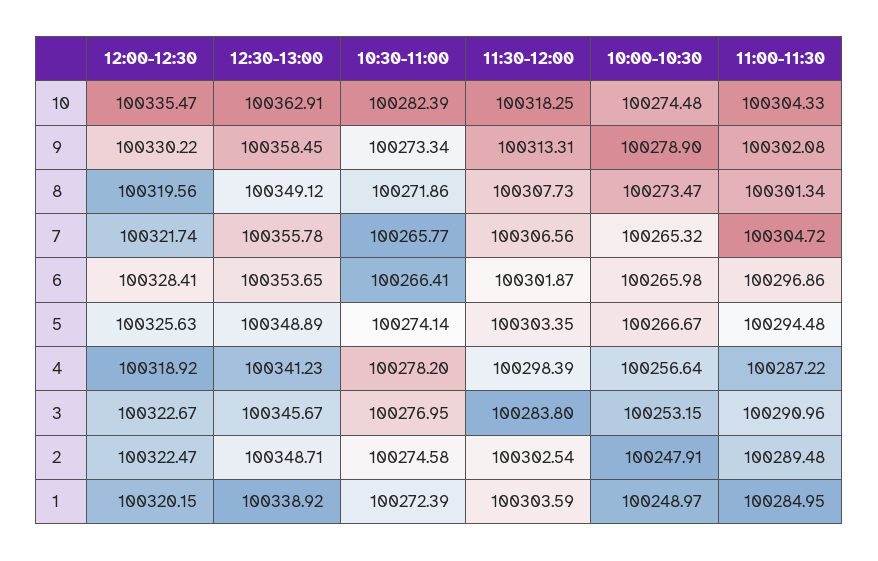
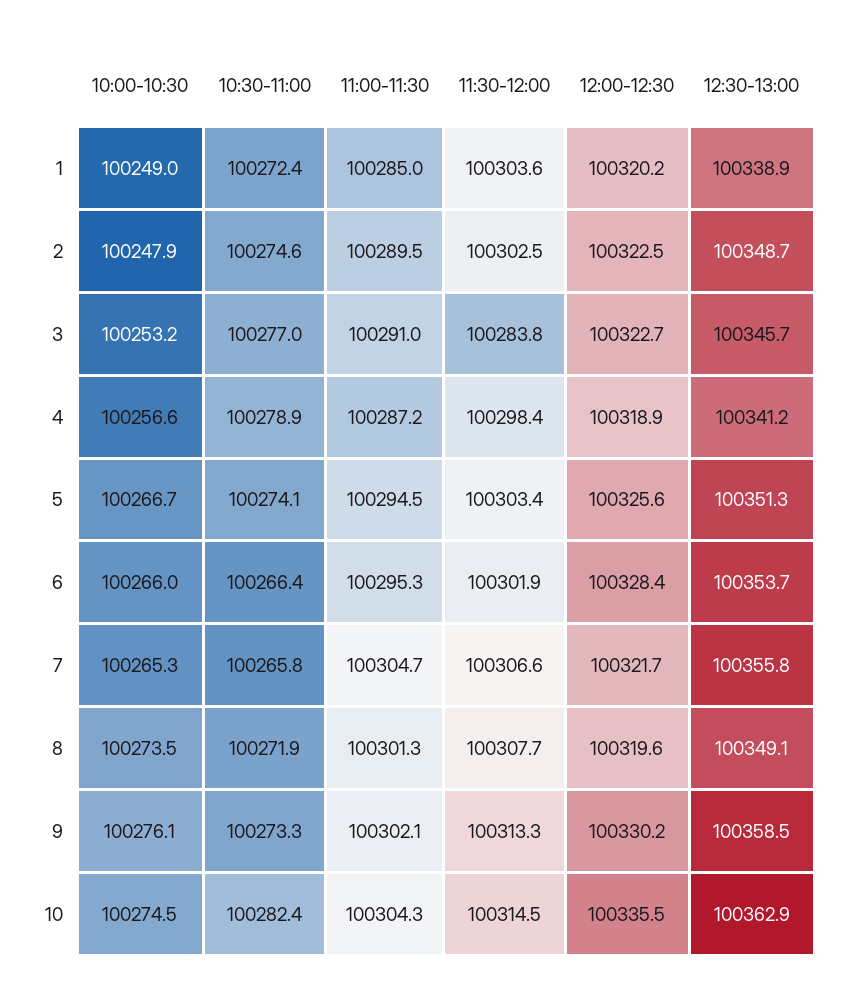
  {
    "12:00-12:30": {
      "10": 100335.47,
      "9": 100330.22,
      "8": 100319.56,
      "7": 100321.74,
      "6": 100328.41,
      "5": 100325.63,
      "4": 100318.92,
      "3": 100322.67,
      "2": 100322.47,
      "1": 100320.15
    },
    "12:30-13:00": {
      "10": 100362.91,
      "9": 100358.45,
      "8": 100349.12,
      "7": 100355.78,
      "6": 100353.65,
-     "5": 100348.89,
+     "5": 100351.3,
      "4": 100341.23,
      "3": 100345.67,
      "2": 100348.71,
      "1": 100338.92
    },
    "10:30-11:00": {
      "10": 100282.39,
      "9": 100273.34,
      "8": 100271.86,
      "7": 100265.77,
      "6": 100266.41,
      "5": 100274.14,
-     "4": 100278.2,
+     "4": 100278.9,
      "3": 100276.95,
      "2": 100274.58,
      "1": 100272.39
    },
    "11:30-12:00": {
-     "10": 100318.25,
+     "10": 100314.5,
      "9": 100313.31,
      "8": 100307.73,
      "7": 100306.56,
      "6": 100301.87,
      "5": 100303.35,
      "4": 100298.39,
      "3": 100283.8,
      "2": 100302.54,
      "1": 100303.59
    },
    "10:00-10:30": {
      "10": 100274.48,
-     "9": 100278.9,
+     "9": 100276.1,
      "8": 100273.47,
      "7": 100265.32,
      "6": 100265.98,
      "5": 100266.67,
      "4": 100256.64,
      "3": 100253.15,
      "2": 100247.91,
      "1": 100248.97
    },
    "11:00-11:30": {
      "10": 100304.33,
      "9": 100302.08,
      "8": 100301.34,
      "7": 100304.72,
-     "6": 100296.86,
+     "6": 100295.3,
      "5": 100294.48,
      "4": 100287.22,
      "3": 100290.96,
      "2": 100289.48,
      "1": 100284.95
    }
  }

